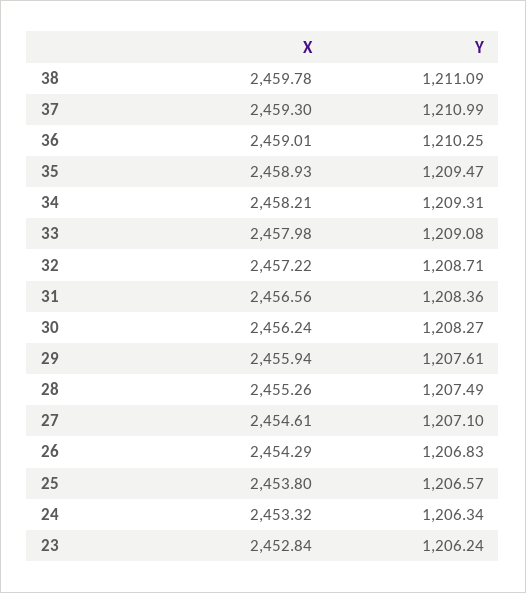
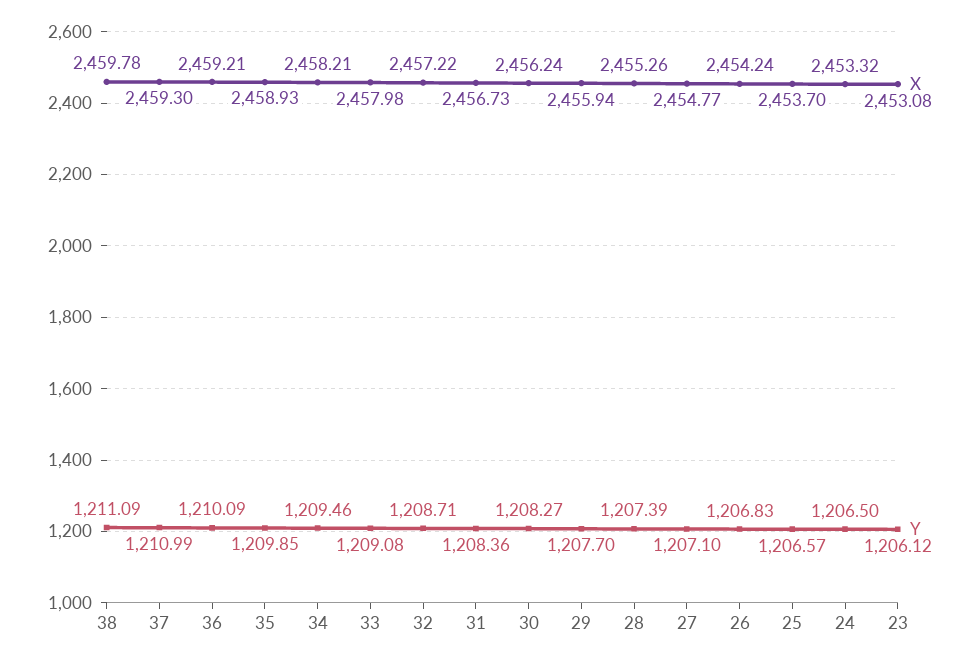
  {
    "X": {
      "38": 2459.78,
      "37": 2459.3,
-     "36": 2459.01,
+     "36": 2459.21,
      "35": 2458.93,
      "34": 2458.21,
      "33": 2457.98,
      "32": 2457.22,
-     "31": 2456.56,
+     "31": 2456.73,
      "30": 2456.24,
      "29": 2455.94,
      "28": 2455.26,
-     "27": 2454.61,
+     "27": 2454.77,
-     "26": 2454.29,
+     "26": 2454.24,
-     "25": 2453.8,
+     "25": 2453.7,
      "24": 2453.32,
-     "23": 2452.84
+     "23": 2453.08
    },
    "Y": {
      "38": 1211.09,
      "37": 1210.99,
-     "36": 1210.25,
+     "36": 1210.09,
-     "35": 1209.47,
+     "35": 1209.85,
-     "34": 1209.31,
+     "34": 1209.46,
      "33": 1209.08,
      "32": 1208.71,
      "31": 1208.36,
      "30": 1208.27,
-     "29": 1207.61,
+     "29": 1207.7,
-     "28": 1207.49,
+     "28": 1207.39,
      "27": 1207.1,
      "26": 1206.83,
      "25": 1206.57,
-     "24": 1206.34,
+     "24": 1206.5,
-     "23": 1206.24
+     "23": 1206.12
    }
  }

